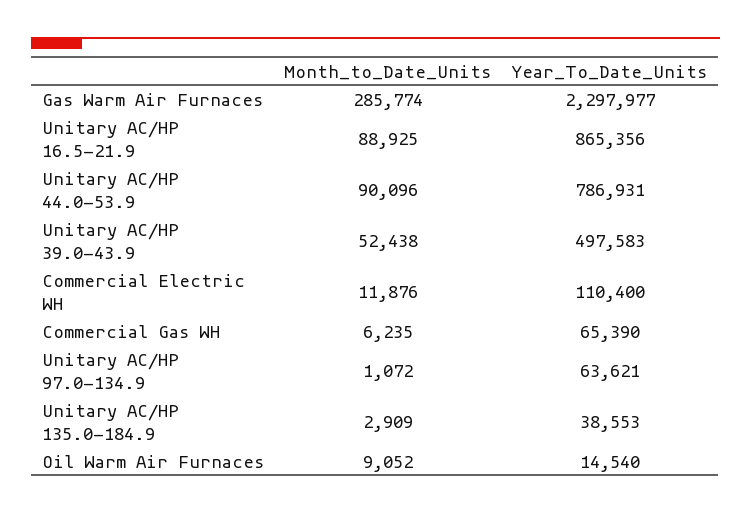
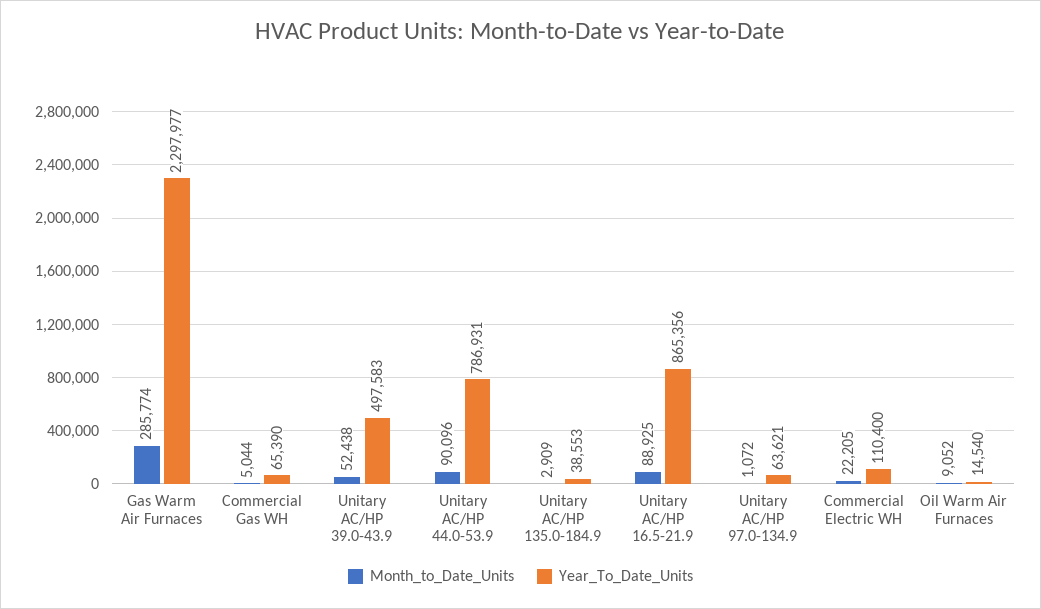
  {
    "Month_to_Date_Units": {
      "Gas Warm Air Furnaces": 285774,
      "Unitary AC/HP 16.5-21.9": 88925,
      "Unitary AC/HP 44.0-53.9": 90096,
      "Unitary AC/HP 39.0-43.9": 52438,
-     "Commercial Electric WH": 11876,
+     "Commercial Electric WH": 22205,
-     "Commercial Gas WH": 6235,
+     "Commercial Gas WH": 5044,
      "Unitary AC/HP 97.0-134.9": 1072,
      "Unitary AC/HP 135.0-184.9": 2909,
      "Oil Warm Air Furnaces": 9052
    },
    "Year_To_Date_Units": {
      "Gas Warm Air Furnaces": 2297977,
      "Unitary AC/HP 16.5-21.9": 865356,
      "Unitary AC/HP 44.0-53.9": 786931,
      "Unitary AC/HP 39.0-43.9": 497583,
      "Commercial Electric WH": 110400,
      "Commercial Gas WH": 65390,
      "Unitary AC/HP 97.0-134.9": 63621,
      "Unitary AC/HP 135.0-184.9": 38553,
      "Oil Warm Air Furnaces": 14540
    }
  }

